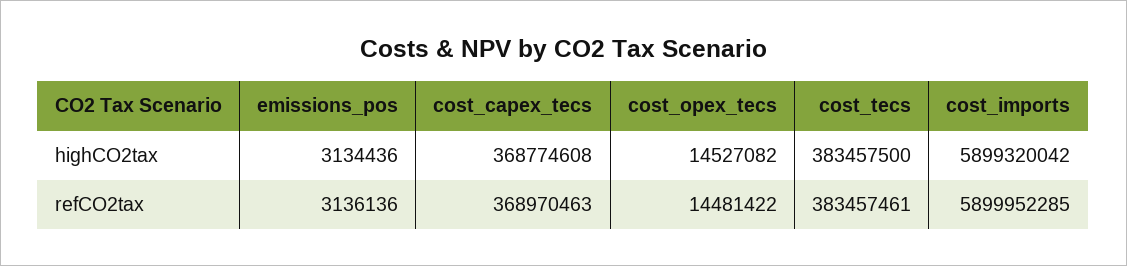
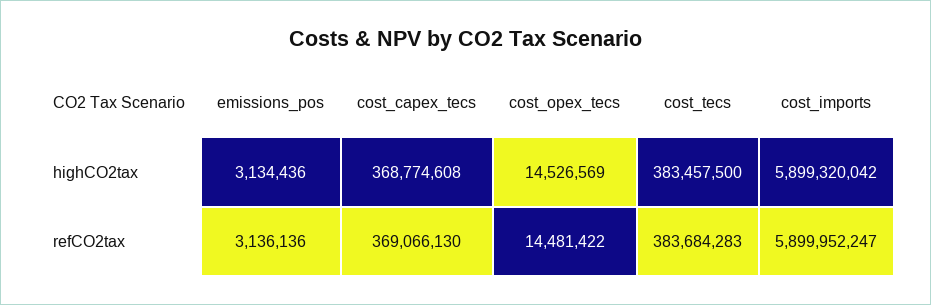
  {
    "emissions_pos": {
      "highCO2tax": 3134436,
      "refCO2tax": 3136136
    },
    "cost_capex_tecs": {
      "highCO2tax": 368774608,
-     "refCO2tax": 368970463
+     "refCO2tax": 369066130
    },
    "cost_opex_tecs": {
-     "highCO2tax": 14527082,
+     "highCO2tax": 14526569,
      "refCO2tax": 14481422
    },
    "cost_tecs": {
      "highCO2tax": 383457500,
-     "refCO2tax": 383457461
+     "refCO2tax": 383684283
    },
    "cost_imports": {
      "highCO2tax": 5899320042,
-     "refCO2tax": 5899952285
+     "refCO2tax": 5899952247
    }
  }

